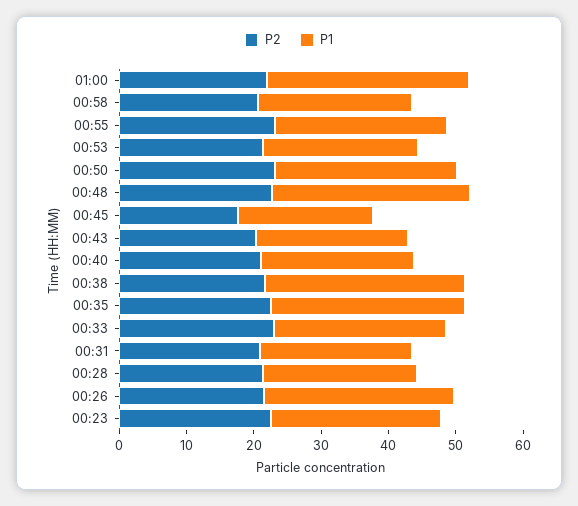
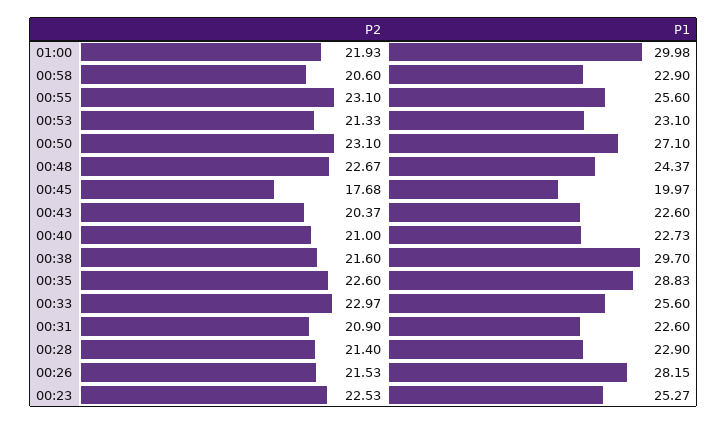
  {
    "P2": {
      "01:00": 21.93,
      "00:58": 20.6,
      "00:55": 23.1,
      "00:53": 21.33,
      "00:50": 23.1,
      "00:48": 22.67,
      "00:45": 17.68,
      "00:43": 20.37,
      "00:40": 21,
      "00:38": 21.6,
      "00:35": 22.6,
      "00:33": 22.97,
      "00:31": 20.9,
      "00:28": 21.4,
      "00:26": 21.53,
      "00:23": 22.53
    },
    "P1": {
      "01:00": 29.98,
      "00:58": 22.9,
      "00:55": 25.6,
      "00:53": 23.1,
      "00:50": 27.1,
-     "00:48": 30,
+     "00:48": 24.37,
      "00:45": 19.97,
      "00:43": 22.6,
      "00:40": 22.73,
      "00:38": 29.7,
      "00:35": 28.83,
      "00:33": 25.6,
      "00:31": 22.6,
      "00:28": 22.9,
      "00:26": 28.15,
      "00:23": 25.27
    }
  }

